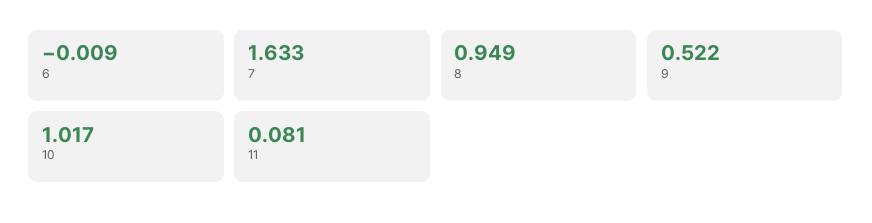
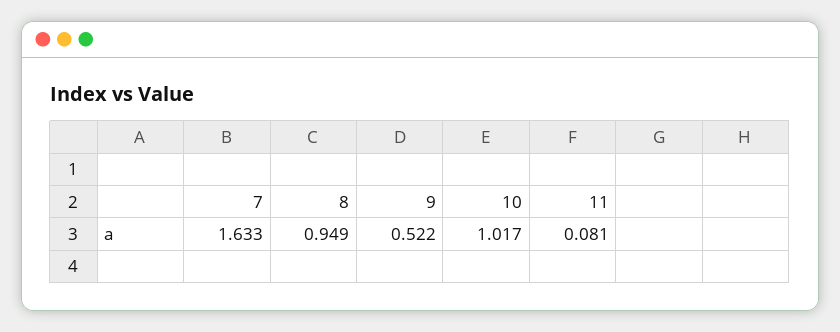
  {
-   "6": -0.009,
    "7": 1.633,
    "8": 0.949,
    "9": 0.522,
    "10": 1.017,
    "11": 0.081
  }

